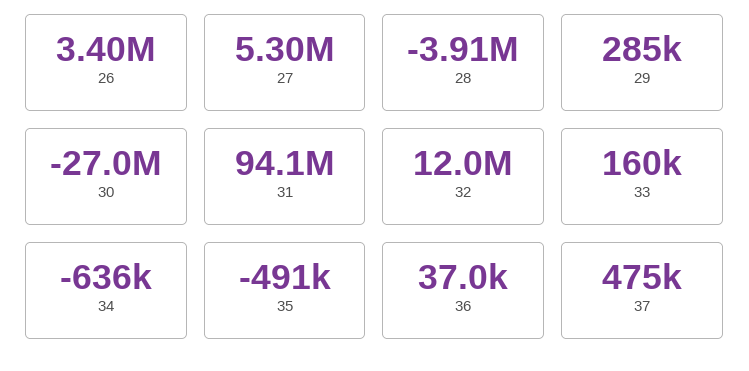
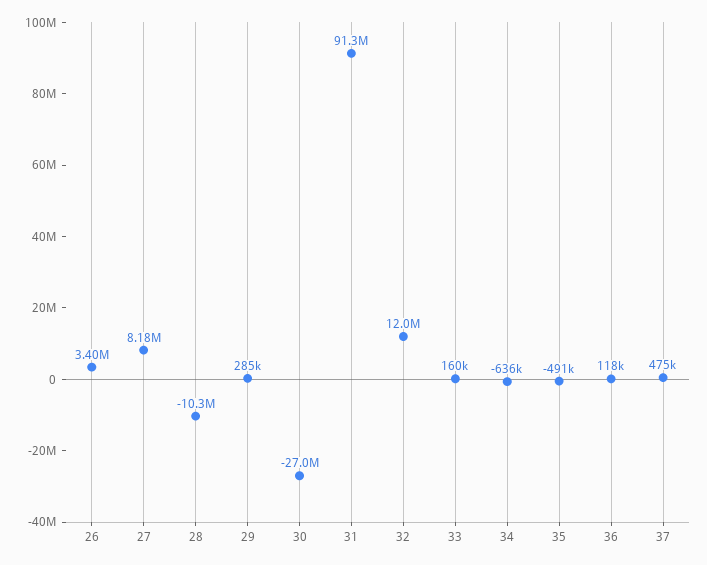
  {
    "26": 3400000,
-   "27": 5300000,
+   "27": 8180000,
-   "28": -3910000,
+   "28": -10300000,
    "29": 285000,
    "30": -27000000,
-   "31": 94100000,
+   "31": 91300000,
    "32": 12000000,
    "33": 160000,
    "34": -636000,
    "35": -491000,
-   "36": 37000,
+   "36": 118000,
    "37": 475000
  }

